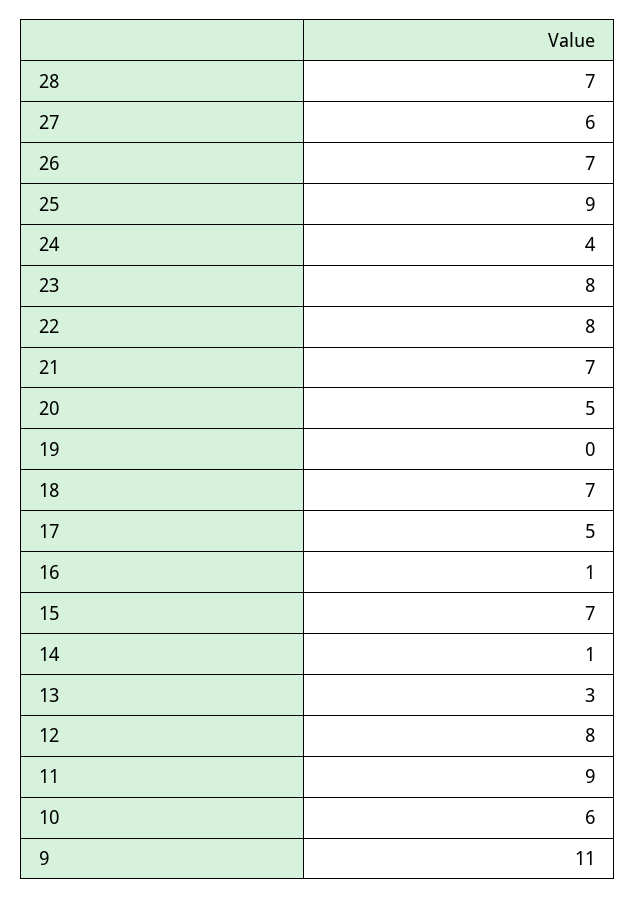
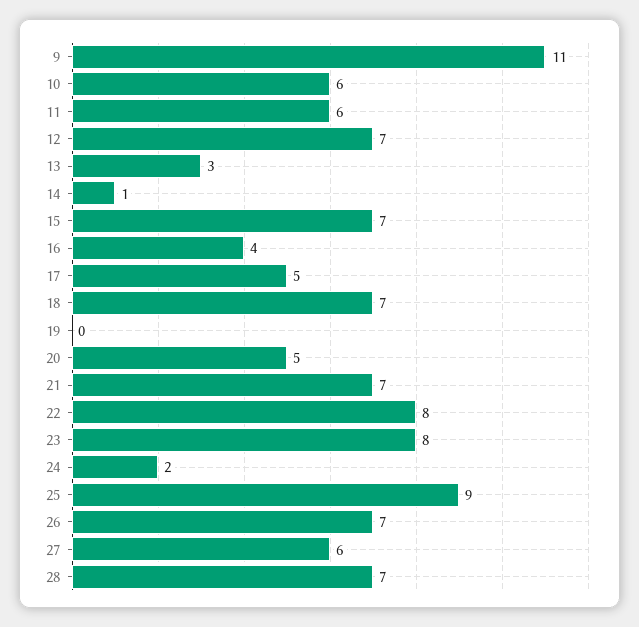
  {
    "28": 7,
    "27": 6,
    "26": 7,
    "25": 9,
-   "24": 4,
+   "24": 2,
    "23": 8,
    "22": 8,
    "21": 7,
    "20": 5,
    "19": 0,
    "18": 7,
    "17": 5,
-   "16": 1,
+   "16": 4,
    "15": 7,
    "14": 1,
    "13": 3,
-   "12": 8,
+   "12": 7,
-   "11": 9,
+   "11": 6,
    "10": 6,
    "9": 11
  }

